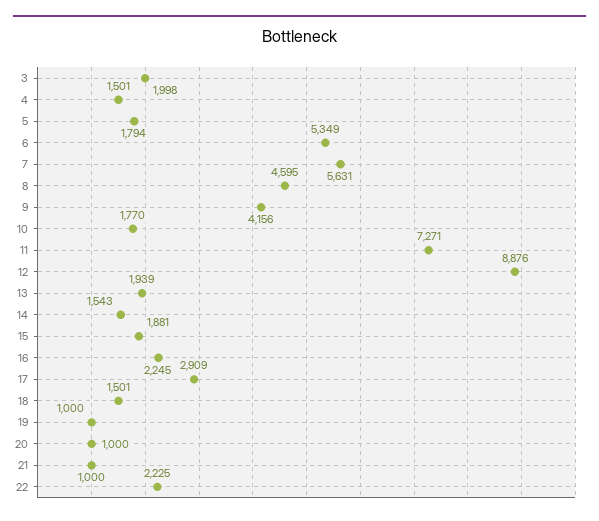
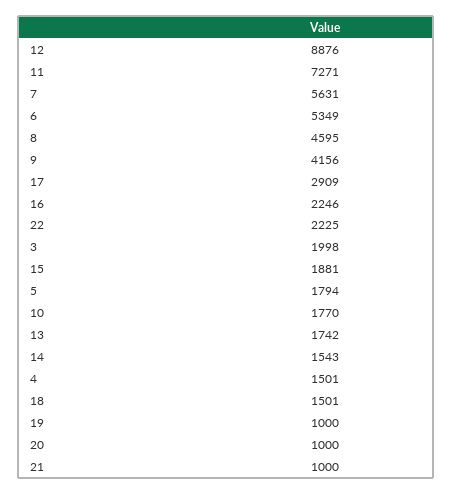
  {
    "3": 1998,
    "4": 1501,
    "5": 1794,
    "6": 5349,
    "7": 5631,
    "8": 4595,
    "9": 4156,
    "10": 1770,
    "11": 7271,
    "12": 8876,
-   "13": 1939,
+   "13": 1742,
    "14": 1543,
    "15": 1881,
-   "16": 2245,
+   "16": 2246,
    "17": 2909,
    "18": 1501,
    "19": 1000,
    "20": 1000,
    "21": 1000,
    "22": 2225
  }

